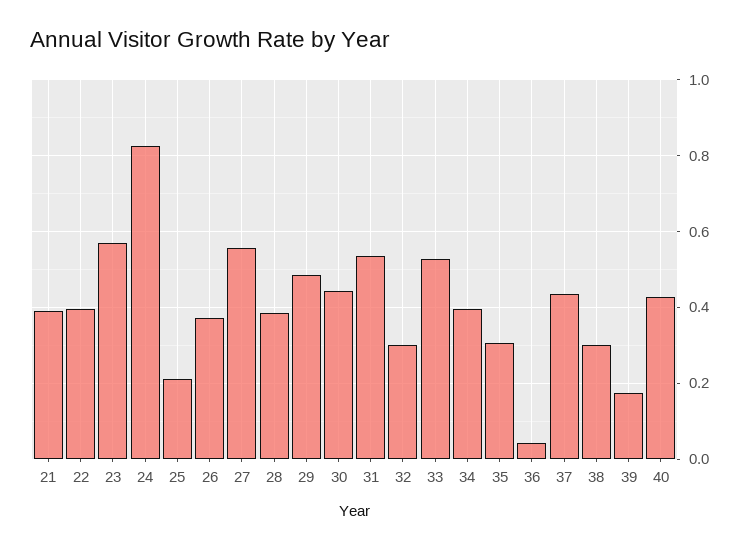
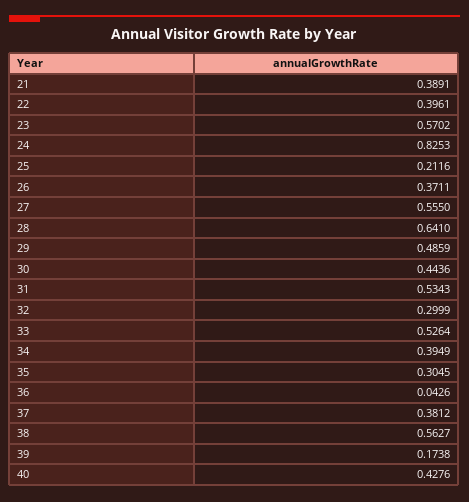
  {
    "21": 0.3891,
    "22": 0.3961,
    "23": 0.5702,
    "24": 0.8253,
    "25": 0.2116,
    "26": 0.3711,
    "27": 0.555,
-   "28": 0.38,
+   "28": 0.641,
    "29": 0.4859,
    "30": 0.4436,
    "31": 0.5343,
    "32": 0.2999,
    "33": 0.5264,
    "34": 0.3949,
    "35": 0.3045,
    "36": 0.0426,
-   "37": 0.44,
+   "37": 0.3812,
-   "38": 0.3,
+   "38": 0.5627,
    "39": 0.1738,
    "40": 0.4276
  }

